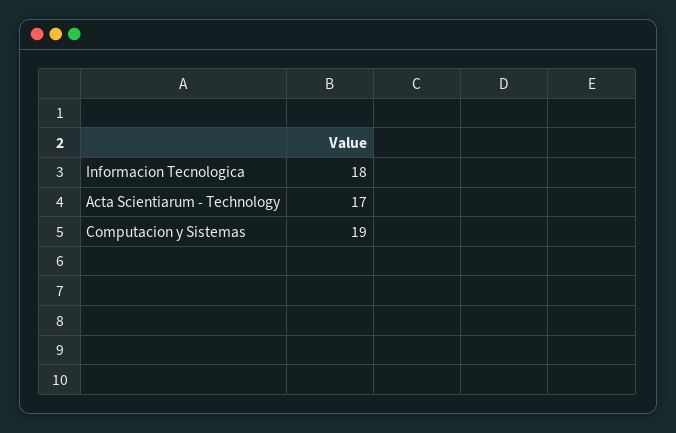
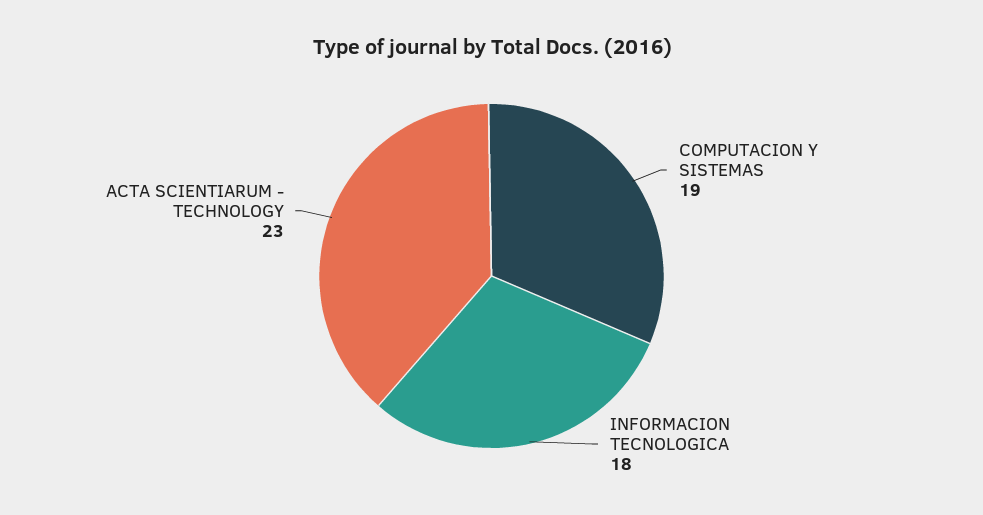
  {
    "Informacion Tecnologica": 18,
-   "Acta Scientiarum - Technology": 17,
+   "Acta Scientiarum - Technology": 23,
    "Computacion y Sistemas": 19
  }

